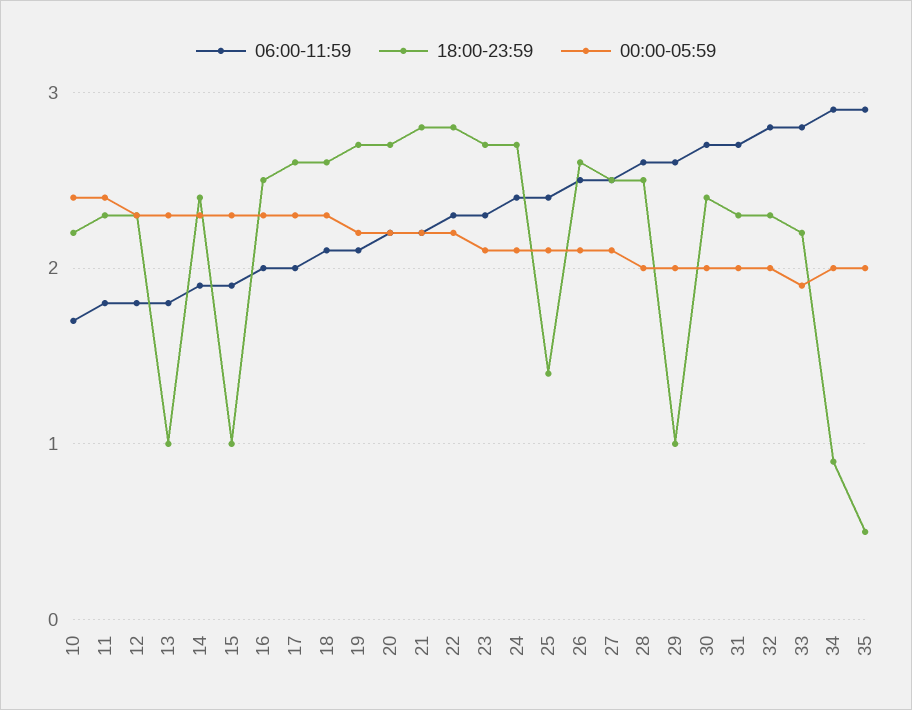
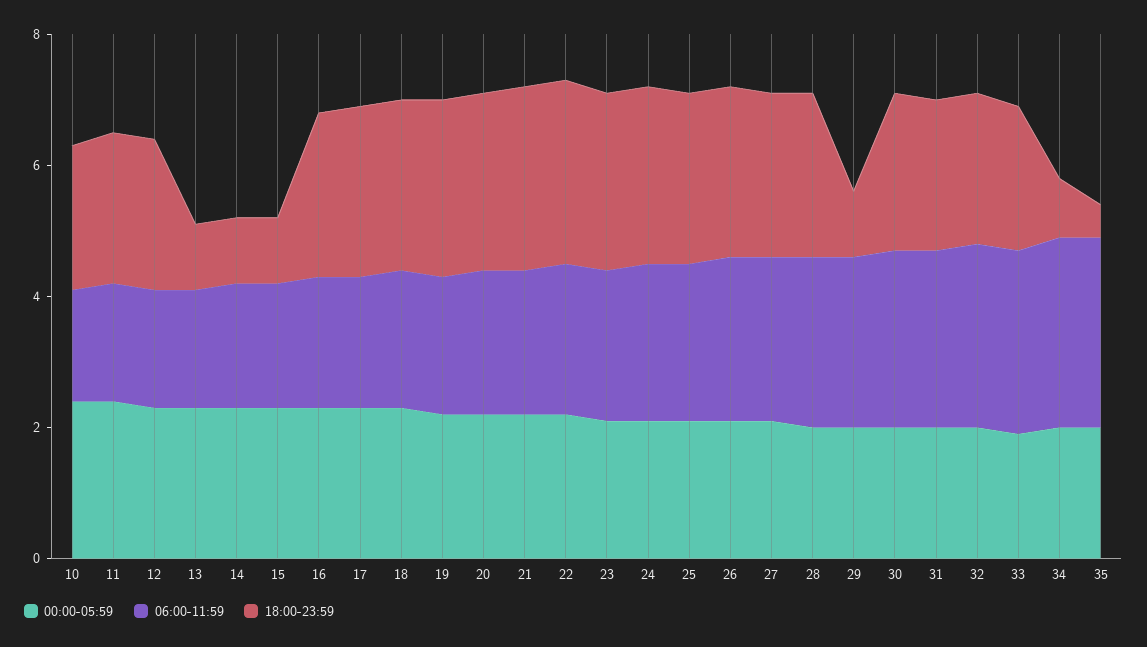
  {
    "06:00-11:59": {
      "10": 1.7,
      "11": 1.8,
      "12": 1.8,
      "13": 1.8,
      "14": 1.9,
      "15": 1.9,
      "16": 2,
      "17": 2,
      "18": 2.1,
      "19": 2.1,
      "20": 2.2,
      "21": 2.2,
      "22": 2.3,
      "23": 2.3,
      "24": 2.4,
      "25": 2.4,
      "26": 2.5,
      "27": 2.5,
      "28": 2.6,
      "29": 2.6,
      "30": 2.7,
      "31": 2.7,
      "32": 2.8,
      "33": 2.8,
      "34": 2.9,
      "35": 2.9
    },
    "18:00-23:59": {
      "10": 2.2,
      "11": 2.3,
      "12": 2.3,
      "13": 1,
-     "14": 2.4,
+     "14": 1,
      "15": 1,
      "16": 2.5,
      "17": 2.6,
      "18": 2.6,
      "19": 2.7,
      "20": 2.7,
      "21": 2.8,
      "22": 2.8,
      "23": 2.7,
      "24": 2.7,
-     "25": 1.4,
+     "25": 2.5,
      "26": 2.6,
      "27": 2.5,
      "28": 2.5,
      "29": 1,
      "30": 2.4,
      "31": 2.3,
      "32": 2.3,
      "33": 2.2,
      "34": 0.9,
      "35": 0.5
    },
    "00:00-05:59": {
      "10": 2.4,
      "11": 2.4,
      "12": 2.3,
      "13": 2.3,
      "14": 2.3,
      "15": 2.3,
      "16": 2.3,
      "17": 2.3,
      "18": 2.3,
      "19": 2.2,
      "20": 2.2,
      "21": 2.2,
      "22": 2.2,
      "23": 2.1,
      "24": 2.1,
      "25": 2.1,
      "26": 2.1,
      "27": 2.1,
      "28": 2,
      "29": 2,
      "30": 2,
      "31": 2,
      "32": 2,
      "33": 1.9,
      "34": 2,
      "35": 2
    }
  }

